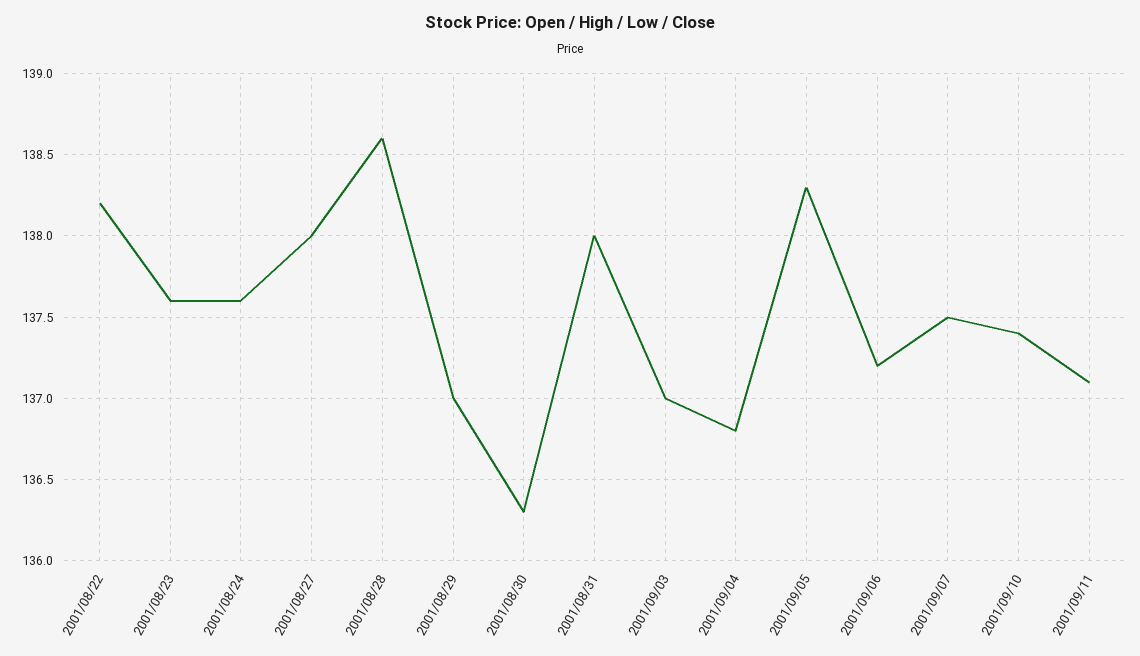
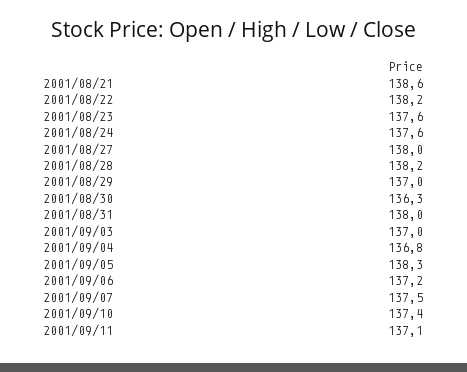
  {
    "2001/08/22": 138.2,
    "2001/08/23": 137.6,
    "2001/08/24": 137.6,
    "2001/08/27": 138,
-   "2001/08/28": 138.6,
+   "2001/08/28": 138.2,
    "2001/08/29": 137,
    "2001/08/30": 136.3,
    "2001/08/31": 138,
    "2001/09/03": 137,
    "2001/09/04": 136.8,
    "2001/09/05": 138.3,
    "2001/09/06": 137.2,
    "2001/09/07": 137.5,
    "2001/09/10": 137.4,
-   "2001/09/11": 137.1
+   "2001/09/11": 137.1,
+   "2001/08/21": 138.6
  }

